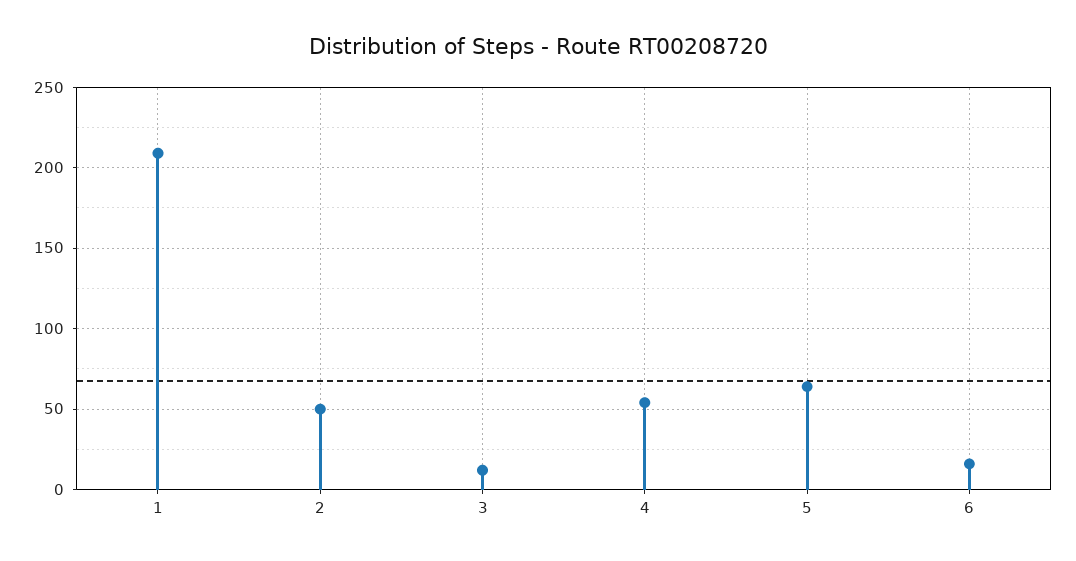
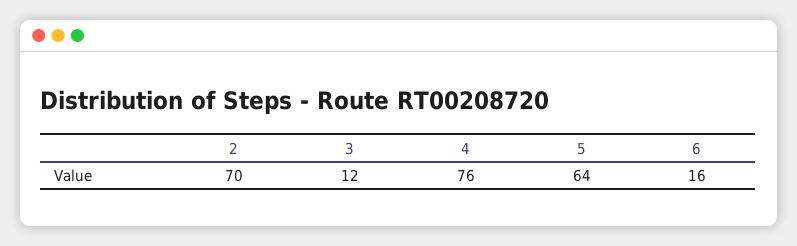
  {
-   "1": 210,
-   "2": 50,
+   "2": 70,
    "3": 12,
-   "4": 55,
+   "4": 76,
    "5": 64,
    "6": 16
  }

